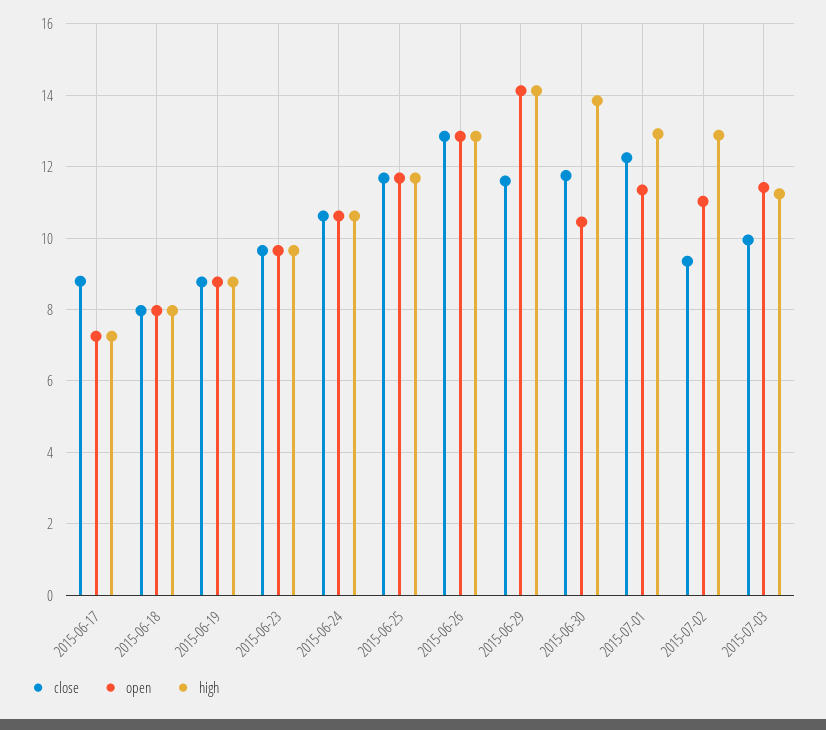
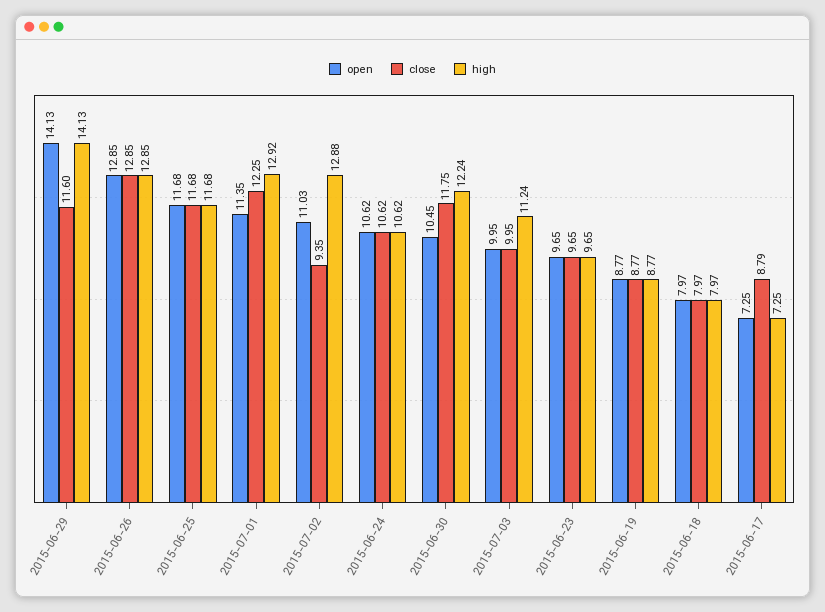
  {
    "close": {
      "2015-06-17": 8.79,
      "2015-06-18": 7.97,
      "2015-06-19": 8.77,
      "2015-06-23": 9.65,
      "2015-06-24": 10.62,
      "2015-06-25": 11.68,
      "2015-06-26": 12.85,
      "2015-06-29": 11.6,
      "2015-06-30": 11.75,
      "2015-07-01": 12.25,
      "2015-07-02": 9.35,
      "2015-07-03": 9.95
    },
    "open": {
      "2015-06-17": 7.25,
      "2015-06-18": 7.97,
      "2015-06-19": 8.77,
      "2015-06-23": 9.65,
      "2015-06-24": 10.62,
      "2015-06-25": 11.68,
      "2015-06-26": 12.85,
      "2015-06-29": 14.13,
      "2015-06-30": 10.45,
      "2015-07-01": 11.35,
      "2015-07-02": 11.03,
-     "2015-07-03": 11.4
+     "2015-07-03": 9.95
    },
    "high": {
      "2015-06-17": 7.25,
      "2015-06-18": 7.97,
      "2015-06-19": 8.77,
      "2015-06-23": 9.65,
      "2015-06-24": 10.62,
      "2015-06-25": 11.68,
      "2015-06-26": 12.85,
      "2015-06-29": 14.13,
-     "2015-06-30": 13.8,
+     "2015-06-30": 12.24,
      "2015-07-01": 12.92,
      "2015-07-02": 12.88,
      "2015-07-03": 11.24
    }
  }

